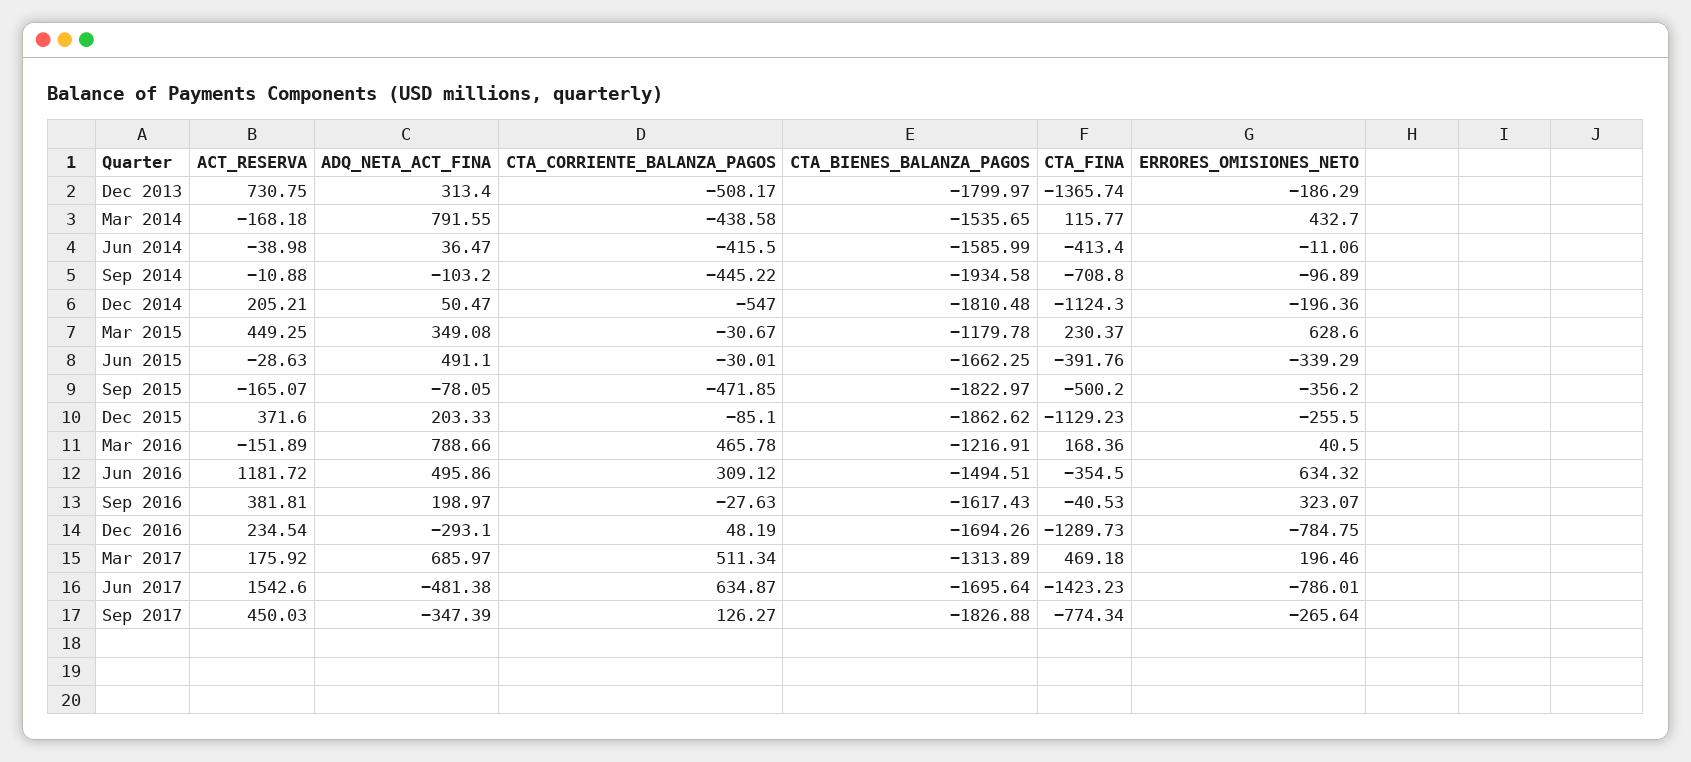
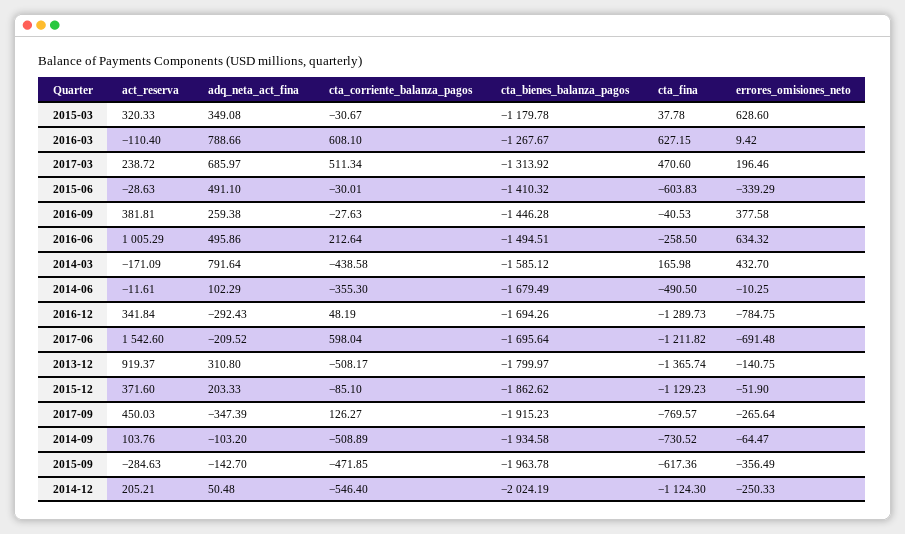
  {
    "ACT_RESERVA": {
-     "Dec 2013": 730.75,
+     "Dec 2013": 919.37,
-     "Mar 2014": -168.18,
+     "Mar 2014": -171.09,
-     "Jun 2014": -38.98,
+     "Jun 2014": -11.61,
-     "Sep 2014": -10.88,
+     "Sep 2014": 103.76,
      "Dec 2014": 205.21,
-     "Mar 2015": 449.25,
+     "Mar 2015": 320.33,
      "Jun 2015": -28.63,
-     "Sep 2015": -165.07,
+     "Sep 2015": -284.63,
      "Dec 2015": 371.6,
-     "Mar 2016": -151.89,
+     "Mar 2016": -110.4,
-     "Jun 2016": 1181.72,
+     "Jun 2016": 1005.29,
      "Sep 2016": 381.81,
-     "Dec 2016": 234.54,
+     "Dec 2016": 341.84,
-     "Mar 2017": 175.92,
+     "Mar 2017": 238.72,
      "Jun 2017": 1542.6,
      "Sep 2017": 450.03
    },
    "ADQ_NETA_ACT_FINA": {
-     "Dec 2013": 313.4,
+     "Dec 2013": 310.8,
-     "Mar 2014": 791.55,
+     "Mar 2014": 791.64,
-     "Jun 2014": 36.47,
+     "Jun 2014": 102.29,
      "Sep 2014": -103.2,
-     "Dec 2014": 50.47,
+     "Dec 2014": 50.48,
      "Mar 2015": 349.08,
      "Jun 2015": 491.1,
-     "Sep 2015": -78.05,
+     "Sep 2015": -142.7,
      "Dec 2015": 203.33,
      "Mar 2016": 788.66,
      "Jun 2016": 495.86,
-     "Sep 2016": 198.97,
+     "Sep 2016": 259.38,
-     "Dec 2016": -293.1,
+     "Dec 2016": -292.43,
      "Mar 2017": 685.97,
-     "Jun 2017": -481.38,
+     "Jun 2017": -209.52,
      "Sep 2017": -347.39
    },
    "CTA_CORRIENTE_BALANZA_PAGOS": {
      "Dec 2013": -508.17,
      "Mar 2014": -438.58,
-     "Jun 2014": -415.5,
+     "Jun 2014": -355.3,
-     "Sep 2014": -445.22,
+     "Sep 2014": -508.89,
-     "Dec 2014": -547,
+     "Dec 2014": -546.4,
      "Mar 2015": -30.67,
      "Jun 2015": -30.01,
      "Sep 2015": -471.85,
      "Dec 2015": -85.1,
-     "Mar 2016": 465.78,
+     "Mar 2016": 608.1,
-     "Jun 2016": 309.12,
+     "Jun 2016": 212.64,
      "Sep 2016": -27.63,
      "Dec 2016": 48.19,
      "Mar 2017": 511.34,
-     "Jun 2017": 634.87,
+     "Jun 2017": 598.04,
      "Sep 2017": 126.27
    },
    "CTA_BIENES_BALANZA_PAGOS": {
      "Dec 2013": -1799.97,
-     "Mar 2014": -1535.65,
+     "Mar 2014": -1585.12,
-     "Jun 2014": -1585.99,
+     "Jun 2014": -1679.49,
      "Sep 2014": -1934.58,
-     "Dec 2014": -1810.48,
+     "Dec 2014": -2024.19,
      "Mar 2015": -1179.78,
-     "Jun 2015": -1662.25,
+     "Jun 2015": -1410.32,
-     "Sep 2015": -1822.97,
+     "Sep 2015": -1963.78,
      "Dec 2015": -1862.62,
-     "Mar 2016": -1216.91,
+     "Mar 2016": -1267.67,
      "Jun 2016": -1494.51,
-     "Sep 2016": -1617.43,
+     "Sep 2016": -1446.28,
      "Dec 2016": -1694.26,
-     "Mar 2017": -1313.89,
+     "Mar 2017": -1313.92,
      "Jun 2017": -1695.64,
-     "Sep 2017": -1826.88
+     "Sep 2017": -1915.23
    },
    "CTA_FINA": {
      "Dec 2013": -1365.74,
-     "Mar 2014": 115.77,
+     "Mar 2014": 165.98,
-     "Jun 2014": -413.4,
+     "Jun 2014": -490.5,
-     "Sep 2014": -708.8,
+     "Sep 2014": -730.52,
      "Dec 2014": -1124.3,
-     "Mar 2015": 230.37,
+     "Mar 2015": 37.78,
-     "Jun 2015": -391.76,
+     "Jun 2015": -603.83,
-     "Sep 2015": -500.2,
+     "Sep 2015": -617.36,
      "Dec 2015": -1129.23,
-     "Mar 2016": 168.36,
+     "Mar 2016": 627.15,
-     "Jun 2016": -354.5,
+     "Jun 2016": -258.5,
      "Sep 2016": -40.53,
      "Dec 2016": -1289.73,
-     "Mar 2017": 469.18,
+     "Mar 2017": 470.6,
-     "Jun 2017": -1423.23,
+     "Jun 2017": -1211.82,
-     "Sep 2017": -774.34
+     "Sep 2017": -769.57
    },
    "ERRORES_OMISIONES_NETO": {
-     "Dec 2013": -186.29,
+     "Dec 2013": -140.75,
      "Mar 2014": 432.7,
-     "Jun 2014": -11.06,
+     "Jun 2014": -10.25,
-     "Sep 2014": -96.89,
+     "Sep 2014": -64.47,
-     "Dec 2014": -196.36,
+     "Dec 2014": -250.33,
      "Mar 2015": 628.6,
      "Jun 2015": -339.29,
-     "Sep 2015": -356.2,
+     "Sep 2015": -356.49,
-     "Dec 2015": -255.5,
+     "Dec 2015": -51.9,
-     "Mar 2016": 40.5,
+     "Mar 2016": 9.42,
      "Jun 2016": 634.32,
-     "Sep 2016": 323.07,
+     "Sep 2016": 377.58,
      "Dec 2016": -784.75,
      "Mar 2017": 196.46,
-     "Jun 2017": -786.01,
+     "Jun 2017": -691.48,
      "Sep 2017": -265.64
    }
  }

